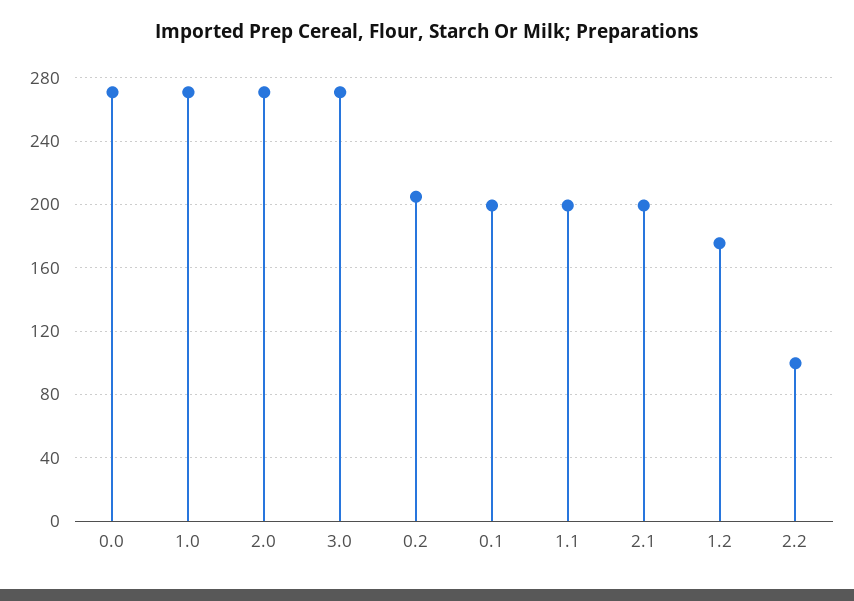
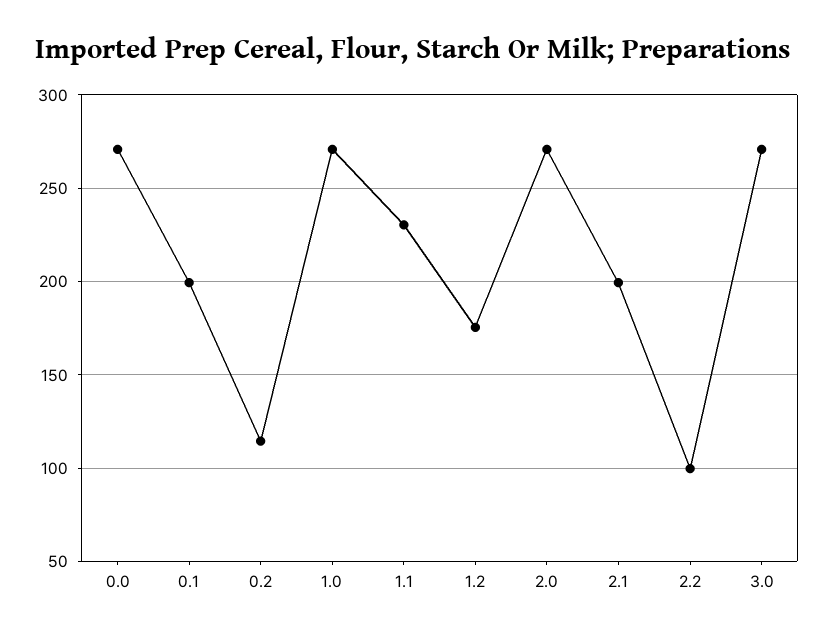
  {
    "0.0": 270,
    "1.0": 270,
    "2.0": 270,
    "3.0": 270,
-   "0.2": 205,
+   "0.2": 115,
    "0.1": 200,
-   "1.1": 200,
+   "1.1": 230,
    "2.1": 200,
    "1.2": 175,
    "2.2": 100
  }

